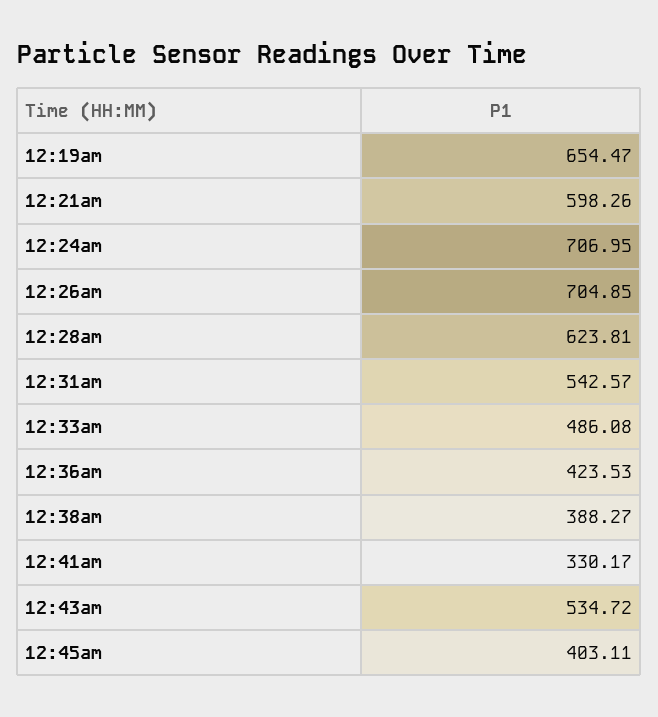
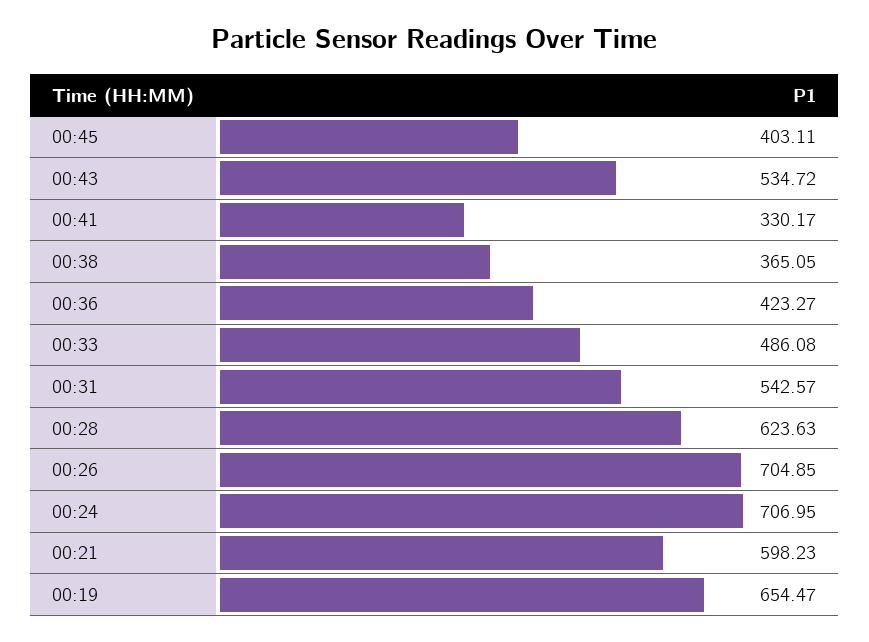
  {
    "12:19am": 654.47,
-   "12:21am": 598.26,
+   "12:21am": 598.23,
    "12:24am": 706.95,
    "12:26am": 704.85,
-   "12:28am": 623.81,
+   "12:28am": 623.63,
    "12:31am": 542.57,
    "12:33am": 486.08,
-   "12:36am": 423.53,
+   "12:36am": 423.27,
-   "12:38am": 388.27,
+   "12:38am": 365.05,
    "12:41am": 330.17,
    "12:43am": 534.72,
    "12:45am": 403.11
  }

